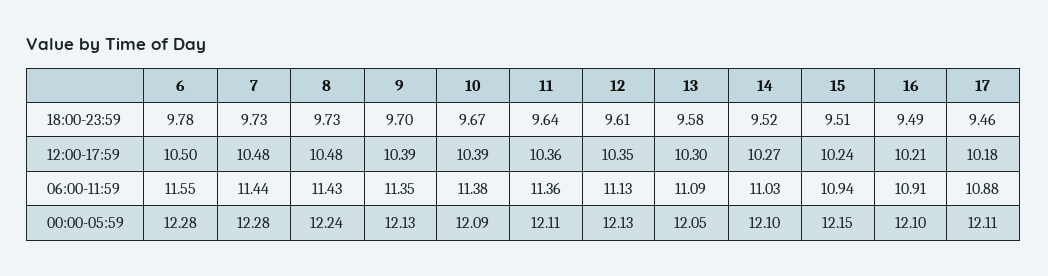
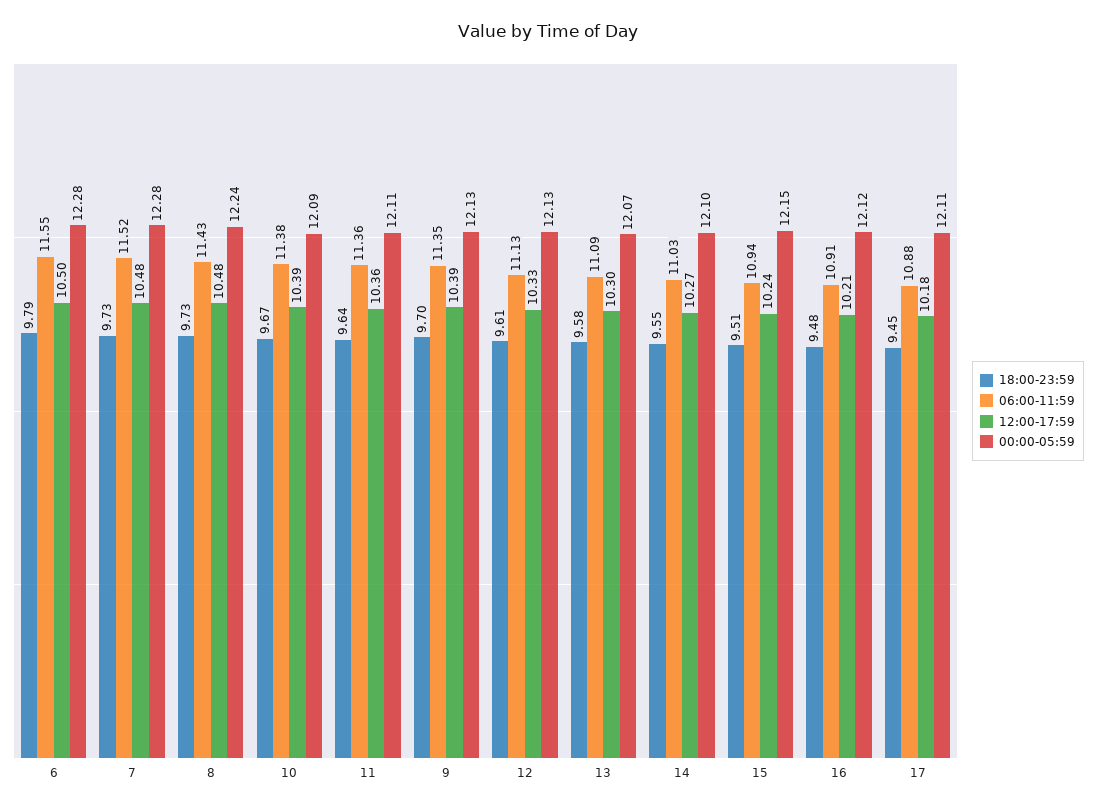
  {
    "18:00-23:59": {
-     "6": 9.78,
+     "6": 9.79,
      "7": 9.73,
      "8": 9.73,
      "9": 9.7,
      "10": 9.67,
      "11": 9.64,
      "12": 9.61,
      "13": 9.58,
-     "14": 9.52,
+     "14": 9.55,
      "15": 9.51,
-     "16": 9.49,
+     "16": 9.48,
-     "17": 9.46
+     "17": 9.45
    },
    "12:00-17:59": {
      "6": 10.5,
      "7": 10.48,
      "8": 10.48,
      "9": 10.39,
      "10": 10.39,
      "11": 10.36,
-     "12": 10.35,
+     "12": 10.33,
      "13": 10.3,
      "14": 10.27,
      "15": 10.24,
      "16": 10.21,
      "17": 10.18
    },
    "06:00-11:59": {
      "6": 11.55,
-     "7": 11.44,
+     "7": 11.52,
      "8": 11.43,
      "9": 11.35,
      "10": 11.38,
      "11": 11.36,
      "12": 11.13,
      "13": 11.09,
      "14": 11.03,
      "15": 10.94,
      "16": 10.91,
      "17": 10.88
    },
    "00:00-05:59": {
      "6": 12.28,
      "7": 12.28,
      "8": 12.24,
      "9": 12.13,
      "10": 12.09,
      "11": 12.11,
      "12": 12.13,
-     "13": 12.05,
+     "13": 12.07,
      "14": 12.1,
      "15": 12.15,
-     "16": 12.1,
+     "16": 12.12,
      "17": 12.11
    }
  }

